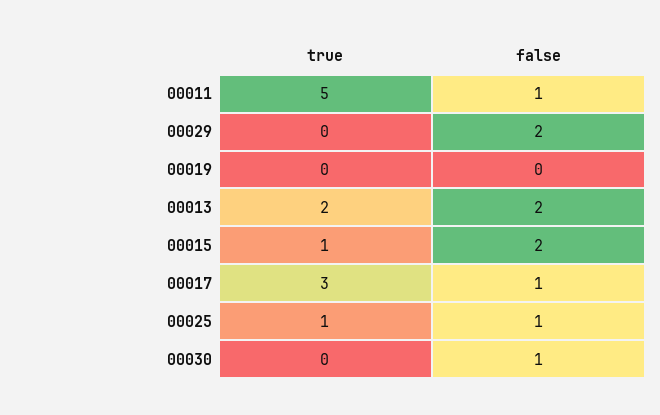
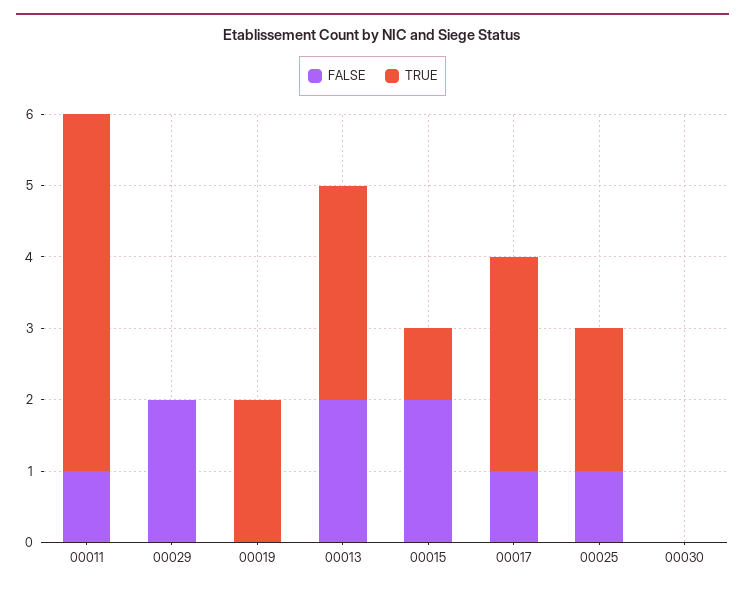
  {
    "true": {
      "00011": 5,
      "00029": 0,
-     "00019": 0,
+     "00019": 2,
-     "00013": 2,
+     "00013": 3,
      "00015": 1,
      "00017": 3,
-     "00025": 1,
+     "00025": 2,
      "00030": 0
    },
    "false": {
      "00011": 1,
      "00029": 2,
      "00019": 0,
      "00013": 2,
      "00015": 2,
      "00017": 1,
      "00025": 1,
-     "00030": 1
+     "00030": 0
    }
  }

